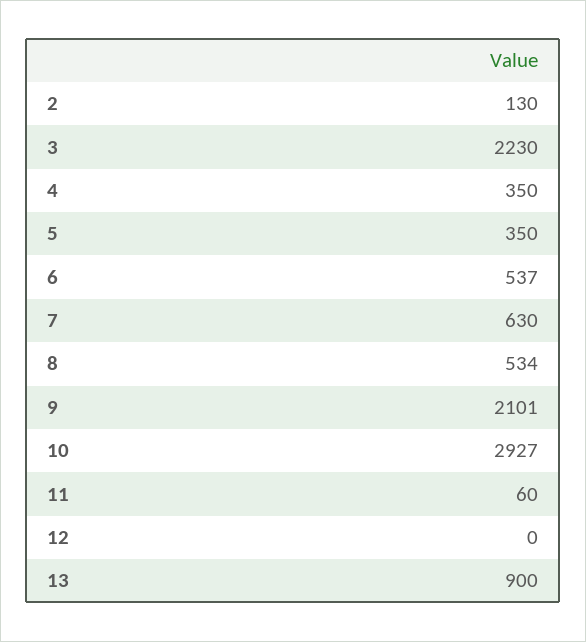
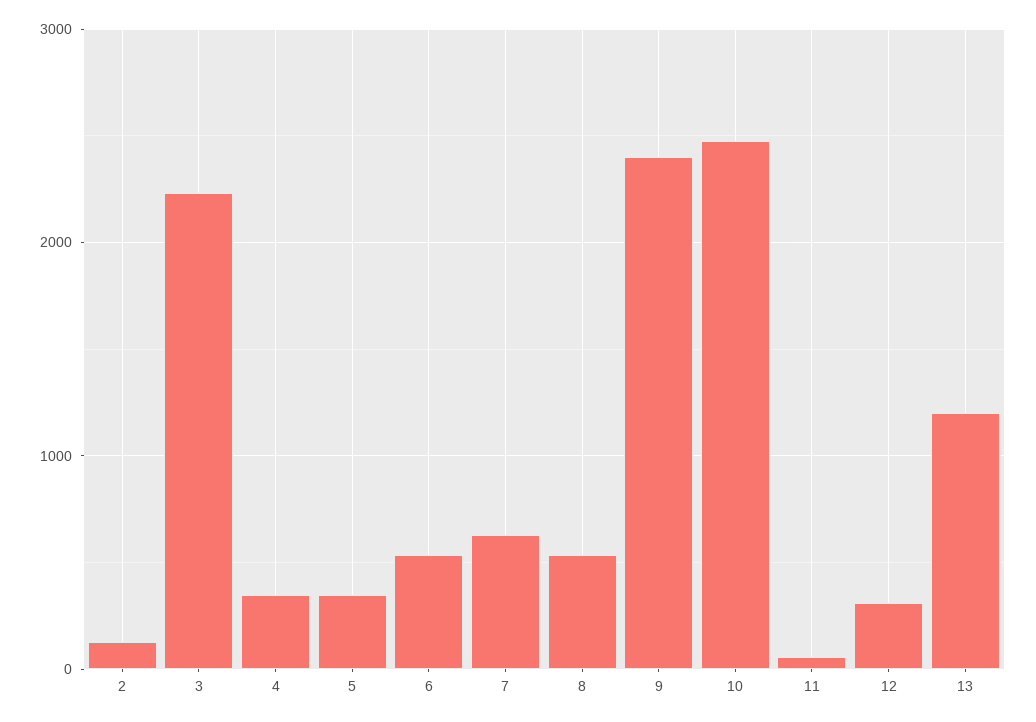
  {
    "2": 130,
    "3": 2230,
    "4": 350,
    "5": 350,
    "6": 537,
    "7": 630,
    "8": 534,
-   "9": 2101,
+   "9": 2400,
-   "10": 2927,
+   "10": 2500,
    "11": 60,
-   "12": 0,
+   "12": 300,
-   "13": 900
+   "13": 1200
  }

